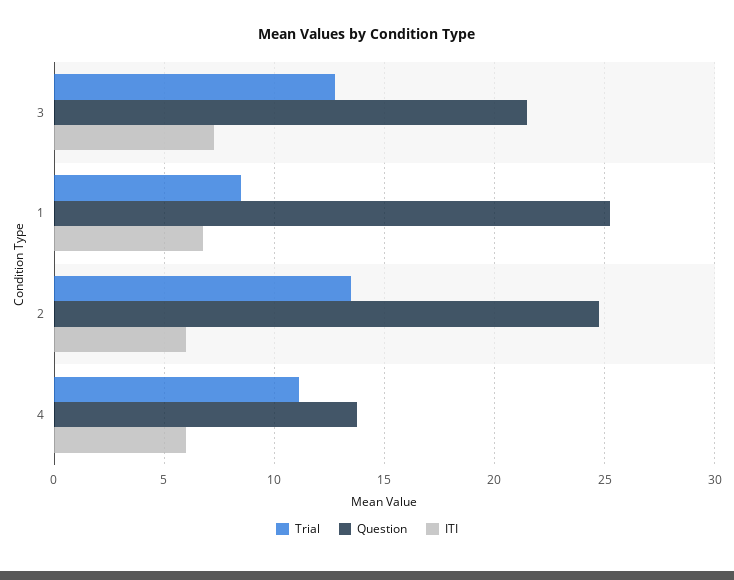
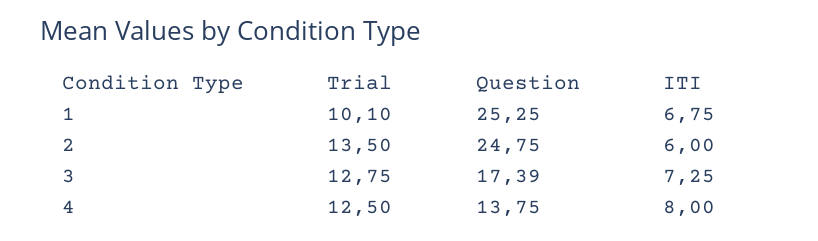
  {
    "Trial": {
      "3": 12.75,
-     "1": 8.5,
+     "1": 10.1,
      "2": 13.5,
-     "4": 11
+     "4": 12.5
    },
    "Question": {
-     "3": 21.5,
+     "3": 17.39,
      "1": 25.25,
      "2": 24.75,
      "4": 13.75
    },
    "ITI": {
      "3": 7.25,
      "1": 6.75,
      "2": 6,
-     "4": 6
+     "4": 8
    }
  }

